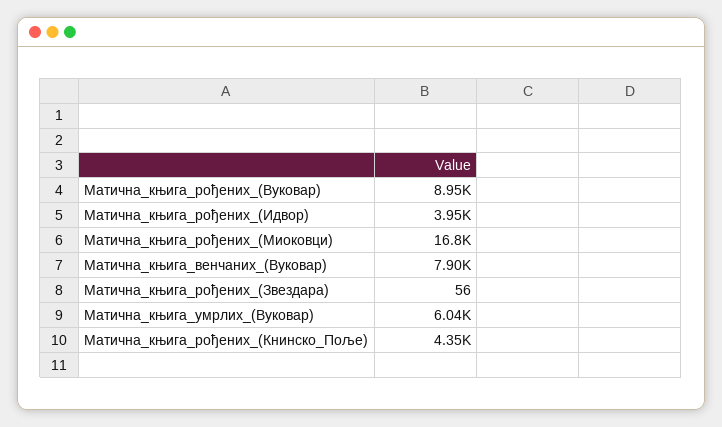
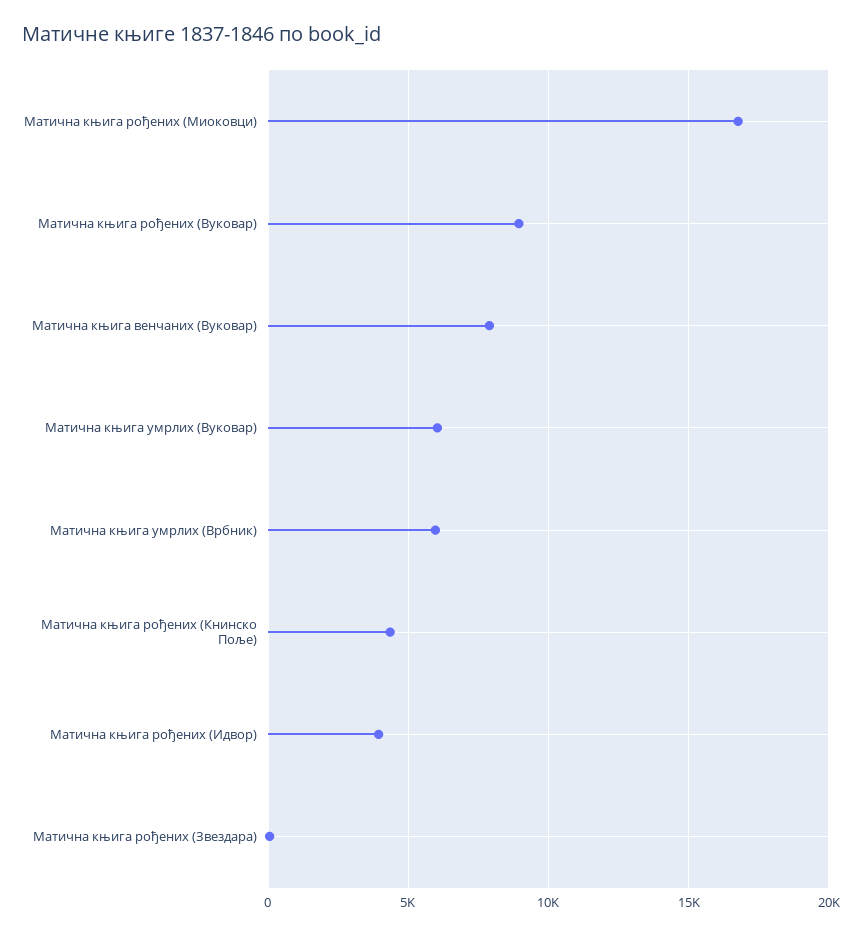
  {
    "Матична_књига_рођених_(Вуковар)": 8950,
    "Матична_књига_рођених_(Идвор)": 3950,
    "Матична_књига_рођених_(Миоковци)": 16800,
    "Матична_књига_венчаних_(Вуковар)": 7900,
    "Матична_књига_рођених_(Звездара)": 56,
    "Матична_књига_умрлих_(Вуковар)": 6040,
-   "Матична_књига_рођених_(Книнско_Поље)": 4350
+   "Матична_књига_рођених_(Книнско_Поље)": 4350,
+   "Матична књига умрлих (Врбник)": 6000
  }

